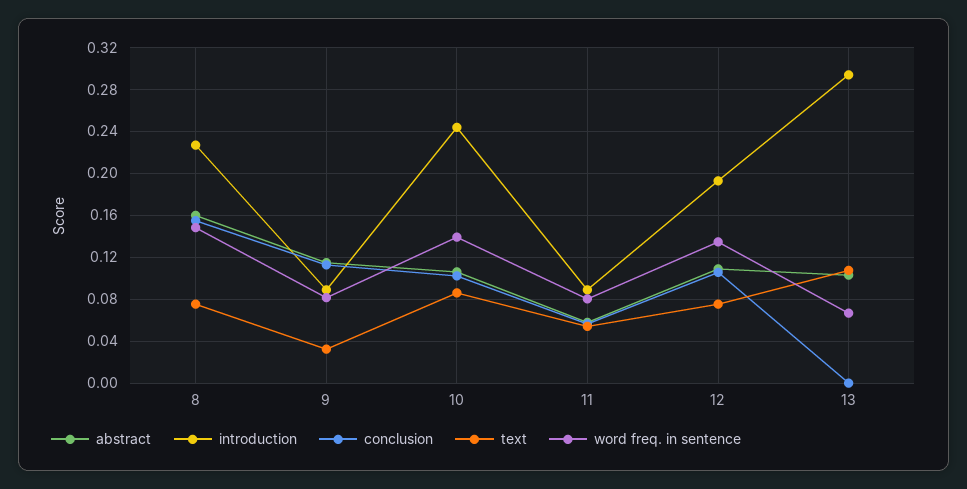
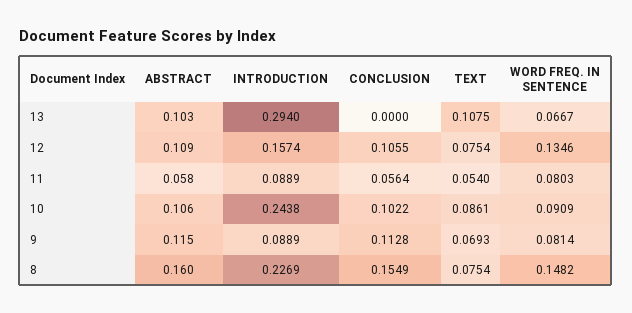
  {
    "abstract": {
      "8": 0.16,
      "9": 0.115,
      "10": 0.106,
      "11": 0.058,
      "12": 0.109,
      "13": 0.103
    },
    "introduction": {
      "8": 0.2269,
      "9": 0.0889,
      "10": 0.2438,
      "11": 0.0889,
-     "12": 0.19,
+     "12": 0.1574,
      "13": 0.294
    },
    "conclusion": {
      "8": 0.1549,
      "9": 0.1128,
      "10": 0.1022,
      "11": 0.0564,
      "12": 0.1055,
      "13": 0
    },
    "text": {
      "8": 0.0754,
-     "9": 0.03,
+     "9": 0.0693,
      "10": 0.0861,
      "11": 0.054,
      "12": 0.0754,
      "13": 0.1075
    },
    "word freq. in sentence": {
      "8": 0.1482,
      "9": 0.0814,
-     "10": 0.14,
+     "10": 0.0909,
      "11": 0.0803,
      "12": 0.1346,
      "13": 0.0667
    }
  }

